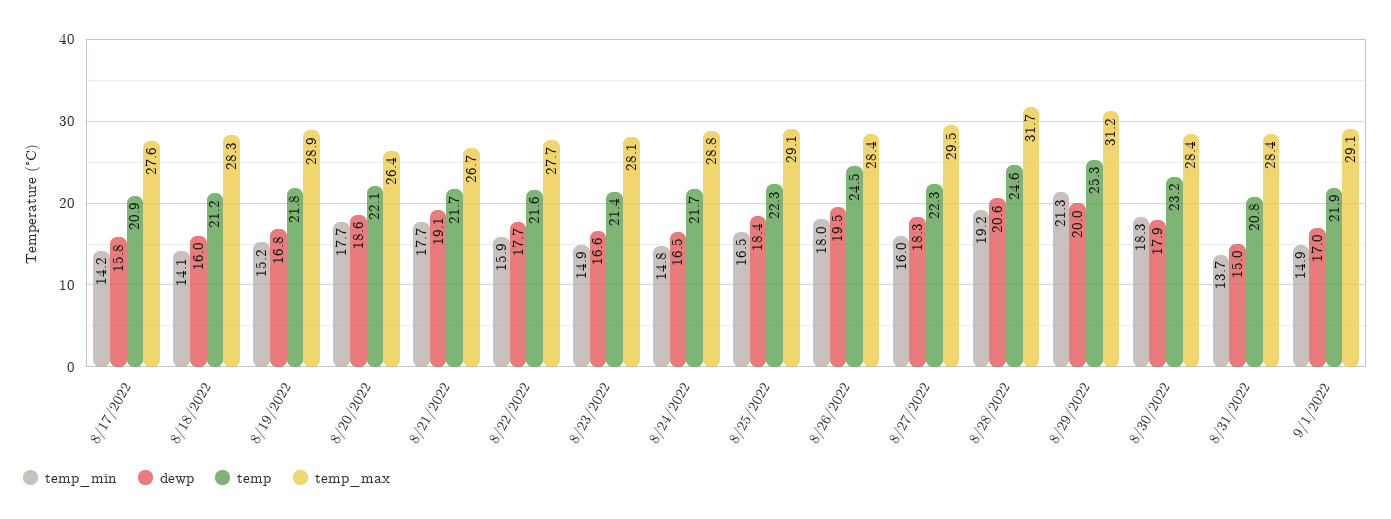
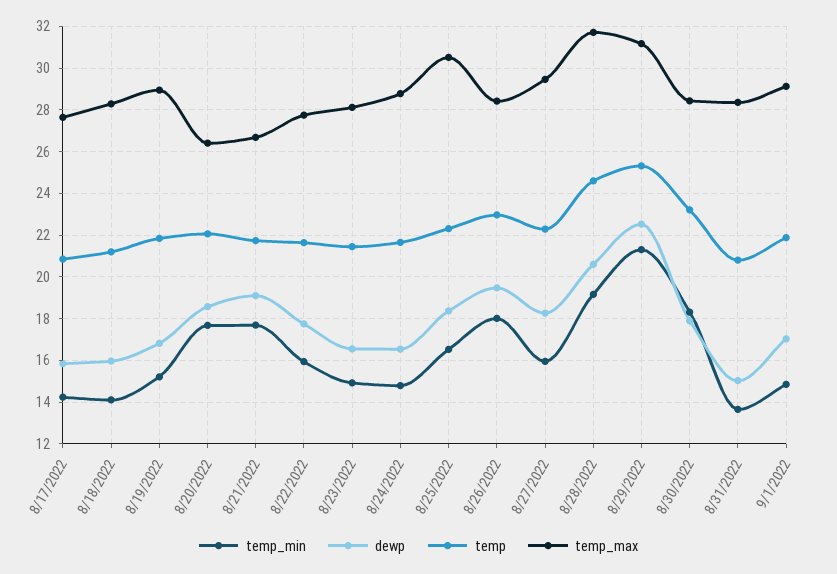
  {
    "temp_min": {
      "8/17/2022": 14.2,
      "8/18/2022": 14.1,
      "8/19/2022": 15.2,
      "8/20/2022": 17.7,
      "8/21/2022": 17.7,
      "8/22/2022": 15.9,
      "8/23/2022": 14.9,
      "8/24/2022": 14.8,
      "8/25/2022": 16.5,
      "8/26/2022": 18,
      "8/27/2022": 16,
      "8/28/2022": 19.2,
      "8/29/2022": 21.3,
      "8/30/2022": 18.3,
      "8/31/2022": 13.7,
      "9/1/2022": 14.9
    },
    "dewp": {
      "8/17/2022": 15.8,
      "8/18/2022": 16,
      "8/19/2022": 16.8,
      "8/20/2022": 18.6,
      "8/21/2022": 19.1,
      "8/22/2022": 17.7,
      "8/23/2022": 16.6,
      "8/24/2022": 16.5,
      "8/25/2022": 18.4,
      "8/26/2022": 19.5,
      "8/27/2022": 18.3,
      "8/28/2022": 20.6,
-     "8/29/2022": 20,
+     "8/29/2022": 22.5,
      "8/30/2022": 17.9,
      "8/31/2022": 15,
      "9/1/2022": 17
    },
    "temp": {
      "8/17/2022": 20.9,
      "8/18/2022": 21.2,
      "8/19/2022": 21.8,
      "8/20/2022": 22.1,
      "8/21/2022": 21.7,
      "8/22/2022": 21.6,
      "8/23/2022": 21.4,
      "8/24/2022": 21.7,
      "8/25/2022": 22.3,
-     "8/26/2022": 24.5,
+     "8/26/2022": 23,
      "8/27/2022": 22.3,
      "8/28/2022": 24.6,
      "8/29/2022": 25.3,
      "8/30/2022": 23.2,
      "8/31/2022": 20.8,
      "9/1/2022": 21.9
    },
    "temp_max": {
      "8/17/2022": 27.6,
      "8/18/2022": 28.3,
      "8/19/2022": 28.9,
      "8/20/2022": 26.4,
      "8/21/2022": 26.7,
      "8/22/2022": 27.7,
      "8/23/2022": 28.1,
      "8/24/2022": 28.8,
-     "8/25/2022": 29.1,
+     "8/25/2022": 30.5,
      "8/26/2022": 28.4,
      "8/27/2022": 29.5,
      "8/28/2022": 31.7,
      "8/29/2022": 31.2,
      "8/30/2022": 28.4,
      "8/31/2022": 28.4,
      "9/1/2022": 29.1
    }
  }

